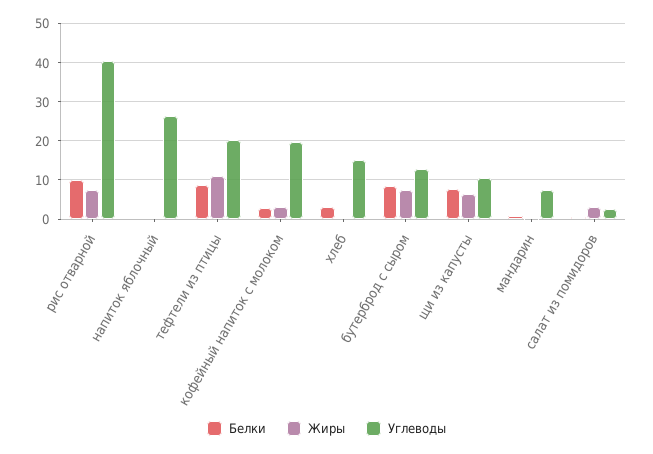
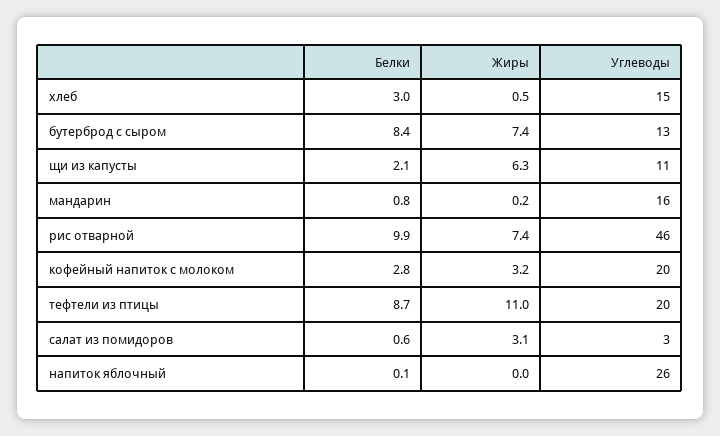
  {
    "Белки": {
      "рис отварной": 9.9,
      "напиток яблочный": 0.1,
      "тефтели из птицы": 8.7,
      "кофейный напиток с молоком": 2.8,
      "хлеб": 3,
      "бутерброд с сыром": 8.4,
-     "щи из капусты": 8,
+     "щи из капусты": 2.1,
      "мандарин": 0.8,
      "салат из помидоров": 0.6
    },
    "Жиры": {
      "рис отварной": 7.4,
      "напиток яблочный": 0,
      "тефтели из птицы": 11,
      "кофейный напиток с молоком": 3.2,
      "хлеб": 0.5,
      "бутерброд с сыром": 7.4,
      "щи из капусты": 6.3,
      "мандарин": 0.2,
      "салат из помидоров": 3.1
    },
    "Углеводы": {
-     "рис отварной": 40,
+     "рис отварной": 46,
      "напиток яблочный": 26,
      "тефтели из птицы": 20,
      "кофейный напиток с молоком": 20,
      "хлеб": 15,
      "бутерброд с сыром": 13,
      "щи из капусты": 11,
-     "мандарин": 8,
+     "мандарин": 16,
      "салат из помидоров": 3
    }
  }

